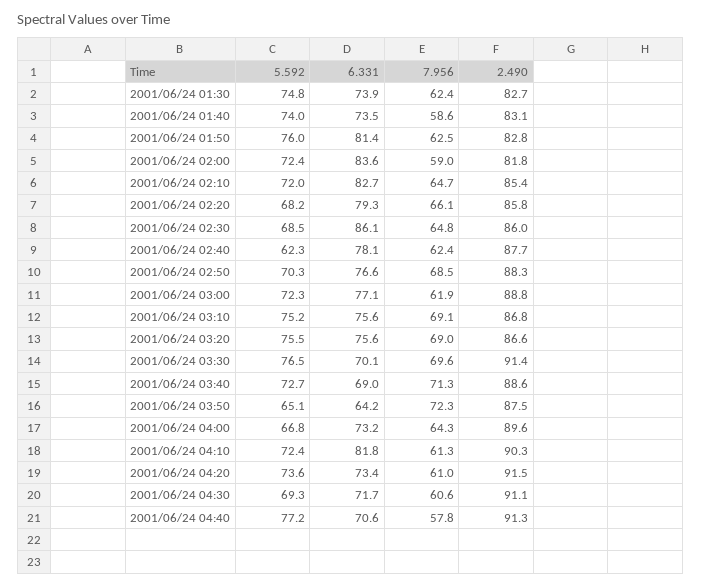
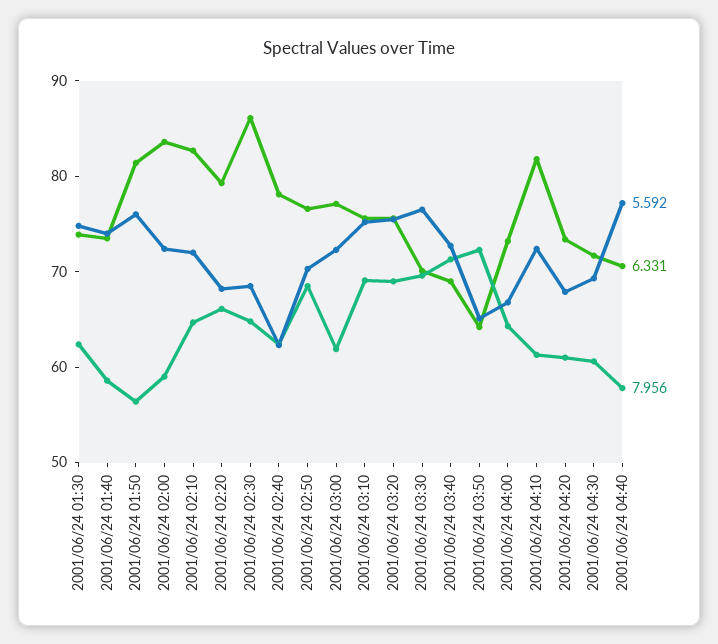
  {
    "5.592": {
      "2001/06/24 01:30": 74.8,
      "2001/06/24 01:40": 74,
      "2001/06/24 01:50": 76,
      "2001/06/24 02:00": 72.4,
      "2001/06/24 02:10": 72,
      "2001/06/24 02:20": 68.2,
      "2001/06/24 02:30": 68.5,
      "2001/06/24 02:40": 62.3,
      "2001/06/24 02:50": 70.3,
      "2001/06/24 03:00": 72.3,
      "2001/06/24 03:10": 75.2,
      "2001/06/24 03:20": 75.5,
      "2001/06/24 03:30": 76.5,
      "2001/06/24 03:40": 72.7,
      "2001/06/24 03:50": 65.1,
      "2001/06/24 04:00": 66.8,
      "2001/06/24 04:10": 72.4,
-     "2001/06/24 04:20": 73.6,
+     "2001/06/24 04:20": 68,
      "2001/06/24 04:30": 69.3,
      "2001/06/24 04:40": 77.2
    },
    "6.331": {
      "2001/06/24 01:30": 73.9,
      "2001/06/24 01:40": 73.5,
      "2001/06/24 01:50": 81.4,
      "2001/06/24 02:00": 83.6,
      "2001/06/24 02:10": 82.7,
      "2001/06/24 02:20": 79.3,
      "2001/06/24 02:30": 86.1,
      "2001/06/24 02:40": 78.1,
      "2001/06/24 02:50": 76.6,
      "2001/06/24 03:00": 77.1,
      "2001/06/24 03:10": 75.6,
      "2001/06/24 03:20": 75.6,
      "2001/06/24 03:30": 70.1,
      "2001/06/24 03:40": 69,
      "2001/06/24 03:50": 64.2,
      "2001/06/24 04:00": 73.2,
      "2001/06/24 04:10": 81.8,
      "2001/06/24 04:20": 73.4,
      "2001/06/24 04:30": 71.7,
      "2001/06/24 04:40": 70.6
    },
    "7.956": {
      "2001/06/24 01:30": 62.4,
      "2001/06/24 01:40": 58.6,
-     "2001/06/24 01:50": 62.5,
+     "2001/06/24 01:50": 56,
      "2001/06/24 02:00": 59,
      "2001/06/24 02:10": 64.7,
      "2001/06/24 02:20": 66.1,
      "2001/06/24 02:30": 64.8,
      "2001/06/24 02:40": 62.4,
      "2001/06/24 02:50": 68.5,
      "2001/06/24 03:00": 61.9,
      "2001/06/24 03:10": 69.1,
      "2001/06/24 03:20": 69,
      "2001/06/24 03:30": 69.6,
      "2001/06/24 03:40": 71.3,
      "2001/06/24 03:50": 72.3,
      "2001/06/24 04:00": 64.3,
      "2001/06/24 04:10": 61.3,
      "2001/06/24 04:20": 61,
      "2001/06/24 04:30": 60.6,
      "2001/06/24 04:40": 57.8
-   },
+   }
-   "2.490": {
-     "2001/06/24 01:30": 82.7,
-     "2001/06/24 01:40": 83.1,
-     "2001/06/24 01:50": 82.8,
-     "2001/06/24 02:00": 81.8,
-     "2001/06/24 02:10": 85.4,
-     "2001/06/24 02:20": 85.8,
-     "2001/06/24 02:30": 86,
-     "2001/06/24 02:40": 87.7,
-     "2001/06/24 02:50": 88.3,
-     "2001/06/24 03:00": 88.8,
-     "2001/06/24 03:10": 86.8,
-     "2001/06/24 03:20": 86.6,
-     "2001/06/24 03:30": 91.4,
-     "2001/06/24 03:40": 88.6,
-     "2001/06/24 03:50": 87.5,
-     "2001/06/24 04:00": 89.6,
-     "2001/06/24 04:10": 90.3,
-     "2001/06/24 04:20": 91.5,
-     "2001/06/24 04:30": 91.1,
-     "2001/06/24 04:40": 91.3
-   }
  }

